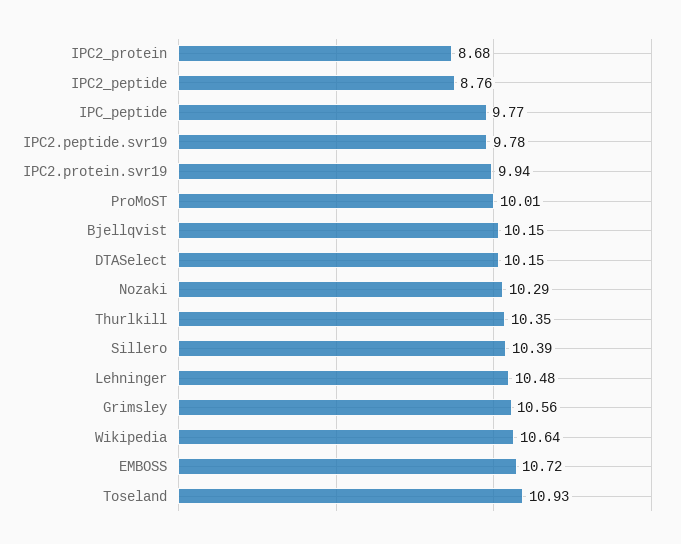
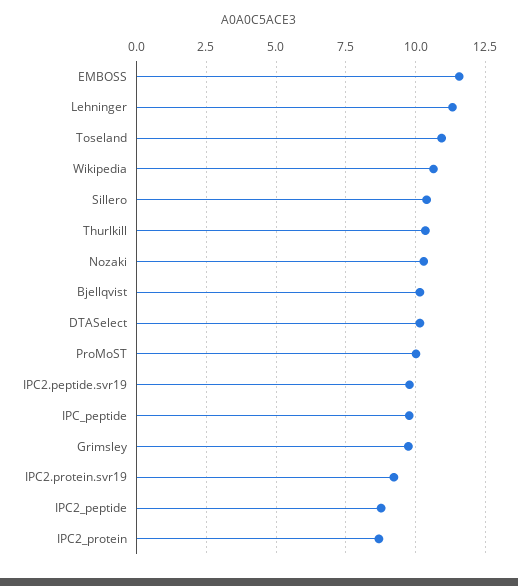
  {
    "IPC2_protein": 8.68,
    "IPC2_peptide": 8.76,
    "IPC_peptide": 9.77,
    "IPC2.peptide.svr19": 9.78,
-   "IPC2.protein.svr19": 9.94,
+   "IPC2.protein.svr19": 9.25,
    "ProMoST": 10.01,
    "Bjellqvist": 10.15,
    "DTASelect": 10.15,
    "Nozaki": 10.29,
    "Thurlkill": 10.35,
    "Sillero": 10.39,
-   "Lehninger": 10.48,
+   "Lehninger": 11.25,
-   "Grimsley": 10.56,
+   "Grimsley": 9.75,
    "Wikipedia": 10.64,
-   "EMBOSS": 10.72,
+   "EMBOSS": 11.5,
    "Toseland": 10.93
  }

